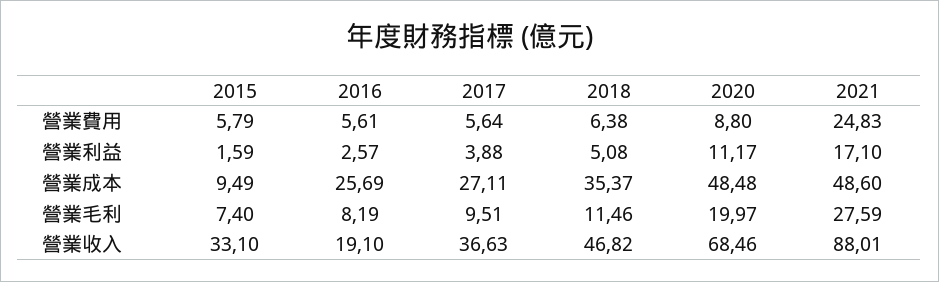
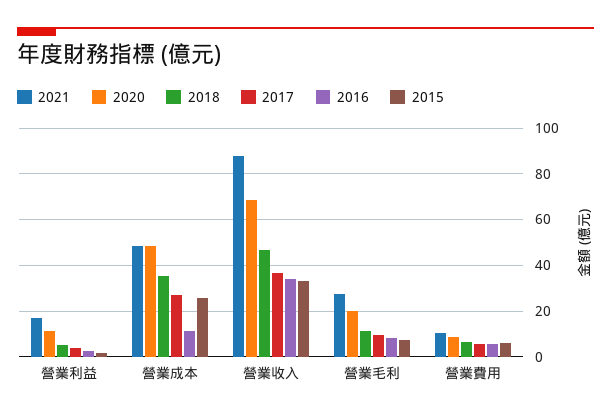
  {
    "2015": {
      "營業費用": 5.79,
      "營業利益": 1.59,
-     "營業成本": 9.49,
+     "營業成本": 25,
      "營業毛利": 7.4,
      "營業收入": 33.1
    },
    "2016": {
      "營業費用": 5.61,
      "營業利益": 2.57,
-     "營業成本": 25.69,
+     "營業成本": 10,
      "營業毛利": 8.19,
-     "營業收入": 19.1
+     "營業收入": 35
    },
    "2017": {
      "營業費用": 5.64,
      "營業利益": 3.88,
      "營業成本": 27.11,
      "營業毛利": 9.51,
      "營業收入": 36.63
    },
    "2018": {
      "營業費用": 6.38,
      "營業利益": 5.08,
      "營業成本": 35.37,
      "營業毛利": 11.46,
      "營業收入": 46.82
    },
    "2020": {
      "營業費用": 8.8,
      "營業利益": 11.17,
      "營業成本": 48.48,
      "營業毛利": 19.97,
      "營業收入": 68.46
    },
    "2021": {
-     "營業費用": 24.83,
+     "營業費用": 10,
      "營業利益": 17.1,
      "營業成本": 48.6,
      "營業毛利": 27.59,
      "營業收入": 88.01
    }
  }

